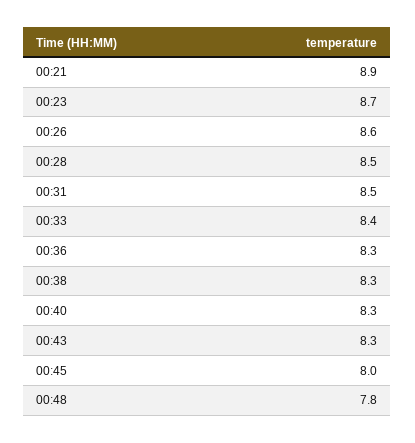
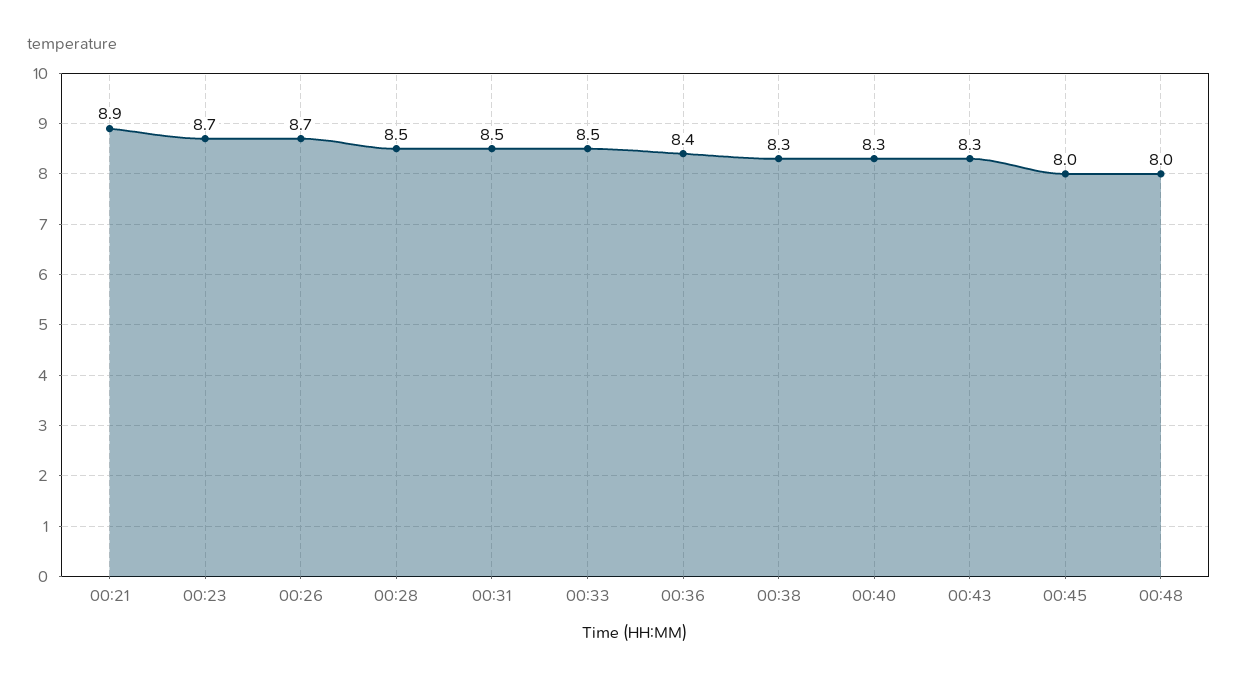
  {
    "00:21": 8.9,
    "00:23": 8.7,
-   "00:26": 8.6,
+   "00:26": 8.7,
    "00:28": 8.5,
    "00:31": 8.5,
-   "00:33": 8.4,
+   "00:33": 8.5,
-   "00:36": 8.3,
+   "00:36": 8.4,
    "00:38": 8.3,
    "00:40": 8.3,
    "00:43": 8.3,
    "00:45": 8,
-   "00:48": 7.8
+   "00:48": 8
  }

